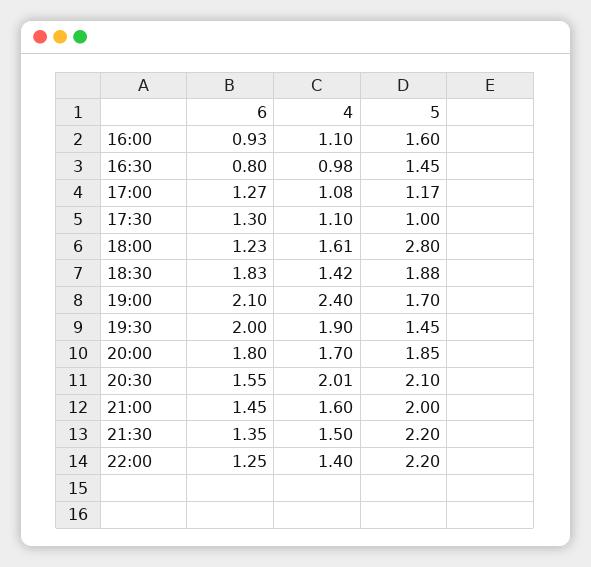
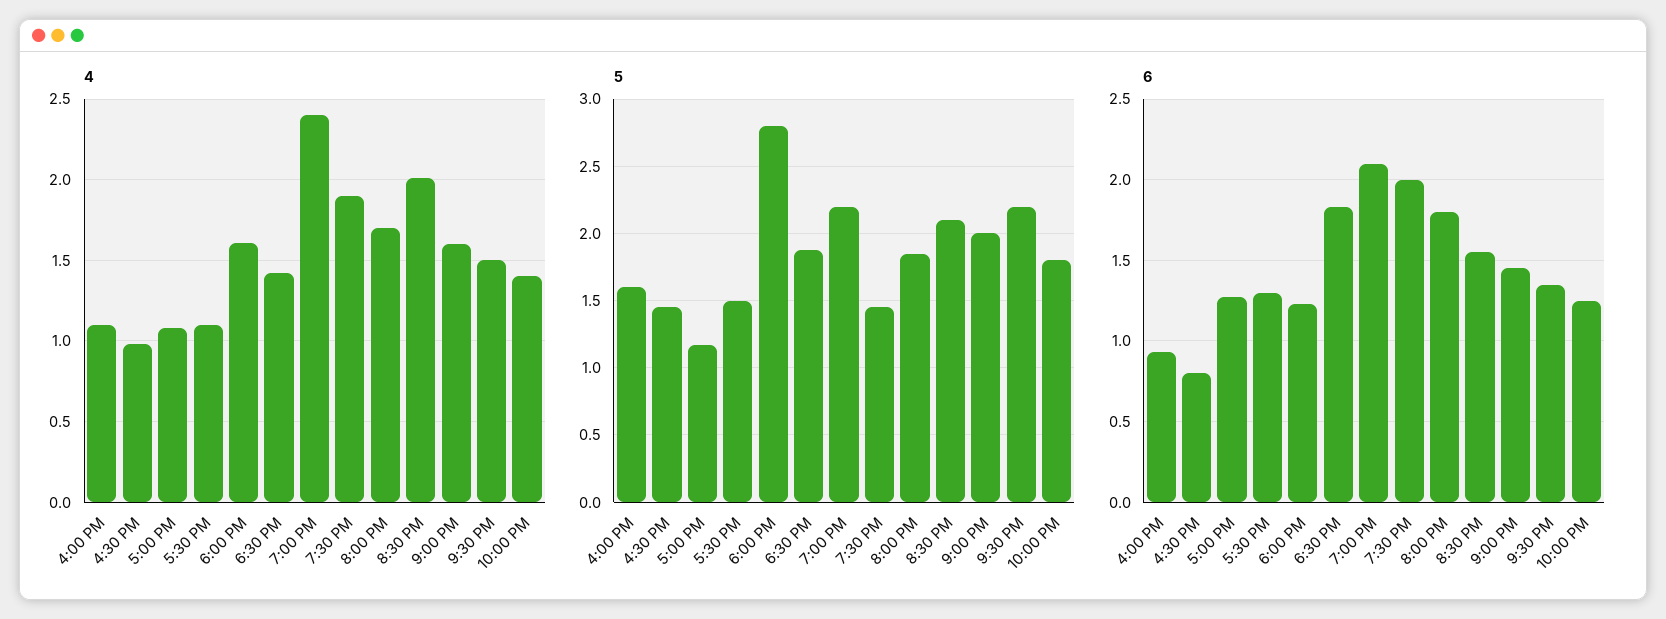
  {
    "6": {
      "16:00": 0.93,
      "16:30": 0.8,
      "17:00": 1.27,
      "17:30": 1.3,
      "18:00": 1.23,
      "18:30": 1.83,
      "19:00": 2.1,
      "19:30": 2,
      "20:00": 1.8,
      "20:30": 1.55,
      "21:00": 1.45,
      "21:30": 1.35,
      "22:00": 1.25
    },
    "4": {
      "16:00": 1.1,
      "16:30": 0.98,
      "17:00": 1.08,
      "17:30": 1.1,
      "18:00": 1.61,
      "18:30": 1.42,
      "19:00": 2.4,
      "19:30": 1.9,
      "20:00": 1.7,
      "20:30": 2.01,
      "21:00": 1.6,
      "21:30": 1.5,
      "22:00": 1.4
    },
    "5": {
      "16:00": 1.6,
      "16:30": 1.45,
      "17:00": 1.17,
-     "17:30": 1,
+     "17:30": 1.5,
      "18:00": 2.8,
      "18:30": 1.88,
-     "19:00": 1.7,
+     "19:00": 2.2,
      "19:30": 1.45,
      "20:00": 1.85,
      "20:30": 2.1,
      "21:00": 2,
      "21:30": 2.2,
-     "22:00": 2.2
+     "22:00": 1.8
    }
  }

